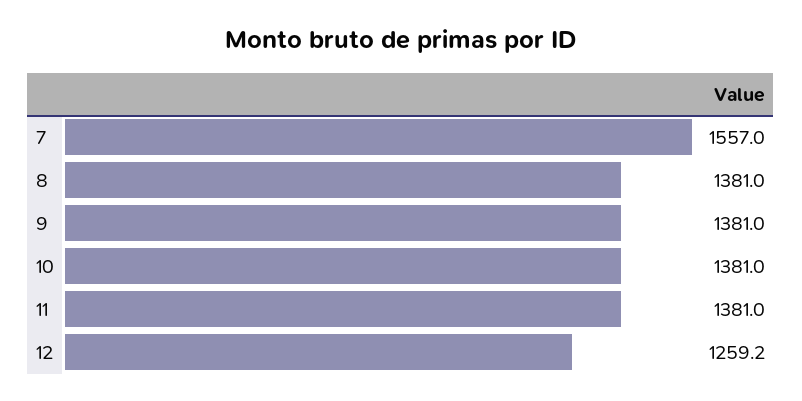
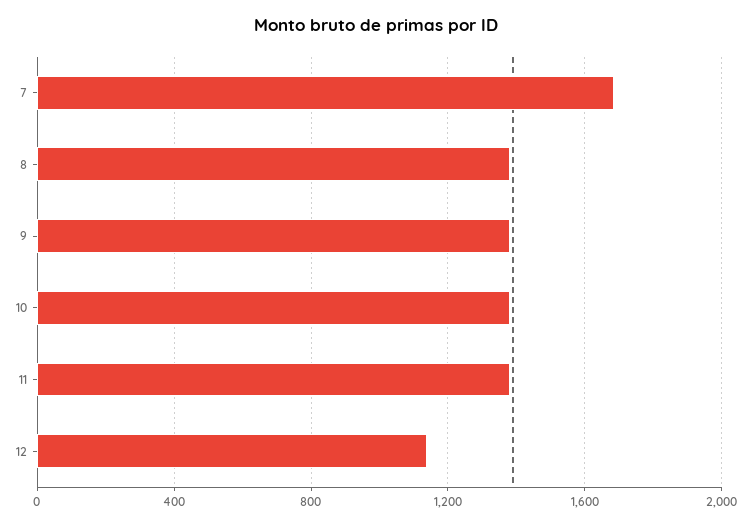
  {
-   "7": 1557,
+   "7": 1700,
    "8": 1381,
    "9": 1381,
    "10": 1381,
    "11": 1381,
-   "12": 1259.2
+   "12": 1150
  }

